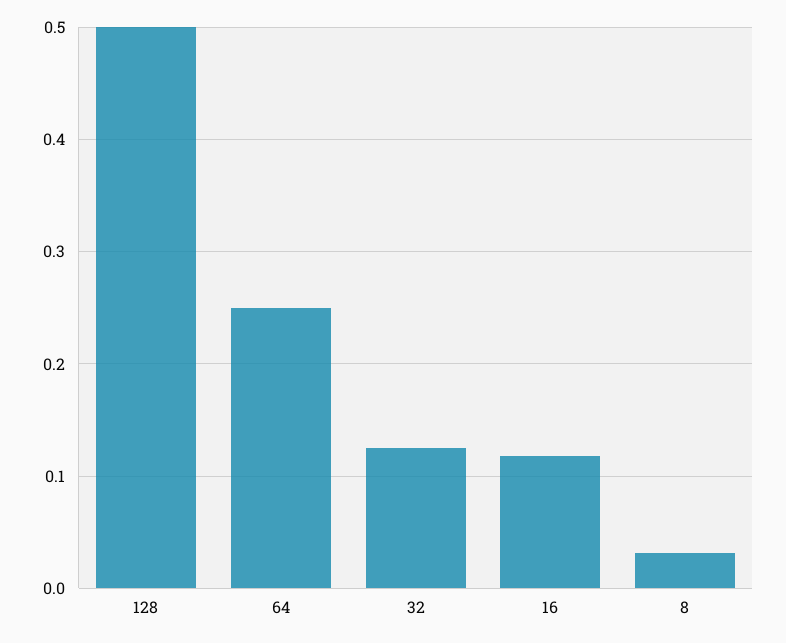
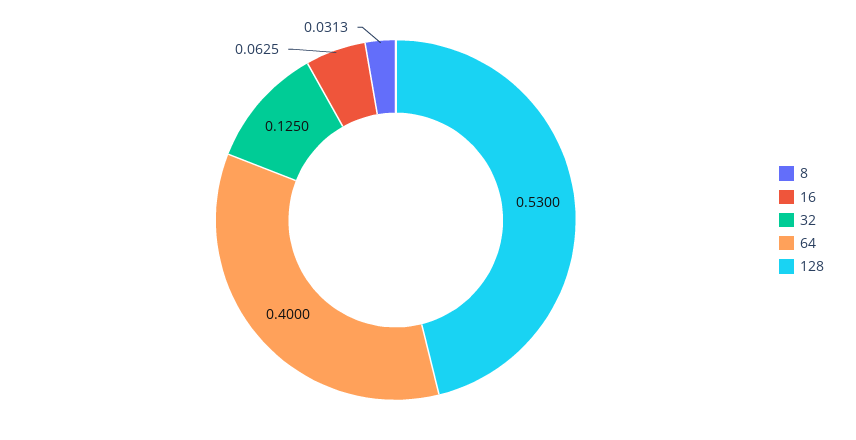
  {
-   "128": 0.5,
+   "128": 0.53,
-   "64": 0.25,
+   "64": 0.4,
    "32": 0.125,
-   "16": 0.12,
+   "16": 0.0625,
    "8": 0.0313
  }

